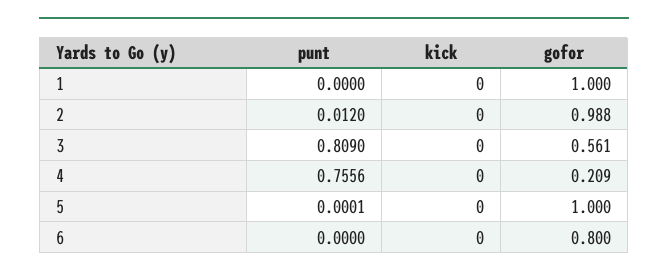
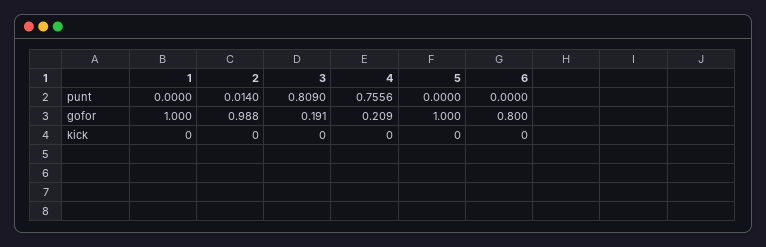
  {
    "punt": {
      "1": 0,
-     "2": 0.012,
+     "2": 0.014,
      "3": 0.809,
      "4": 0.7556,
-     "5": 0.0001,
+     "5": 0,
      "6": 0
    },
    "kick": {
      "1": 0,
      "2": 0,
      "3": 0,
      "4": 0,
      "5": 0,
      "6": 0
    },
    "gofor": {
      "1": 1,
      "2": 0.988,
-     "3": 0.561,
+     "3": 0.191,
      "4": 0.209,
      "5": 1,
      "6": 0.8
    }
  }

